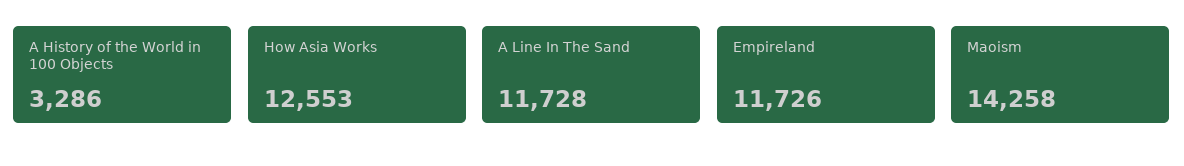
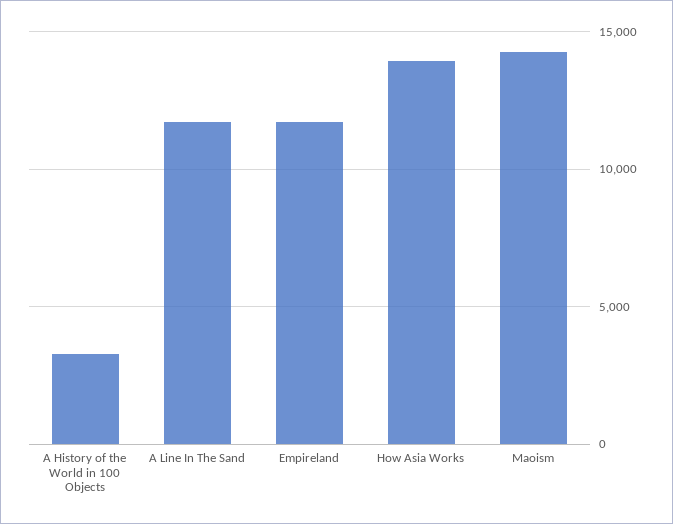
  {
    "A History of the World in 100 Objects": 3286,
-   "How Asia Works": 12553,
+   "How Asia Works": 14000,
    "A Line In The Sand": 11728,
    "Empireland": 11726,
    "Maoism": 14258
  }

